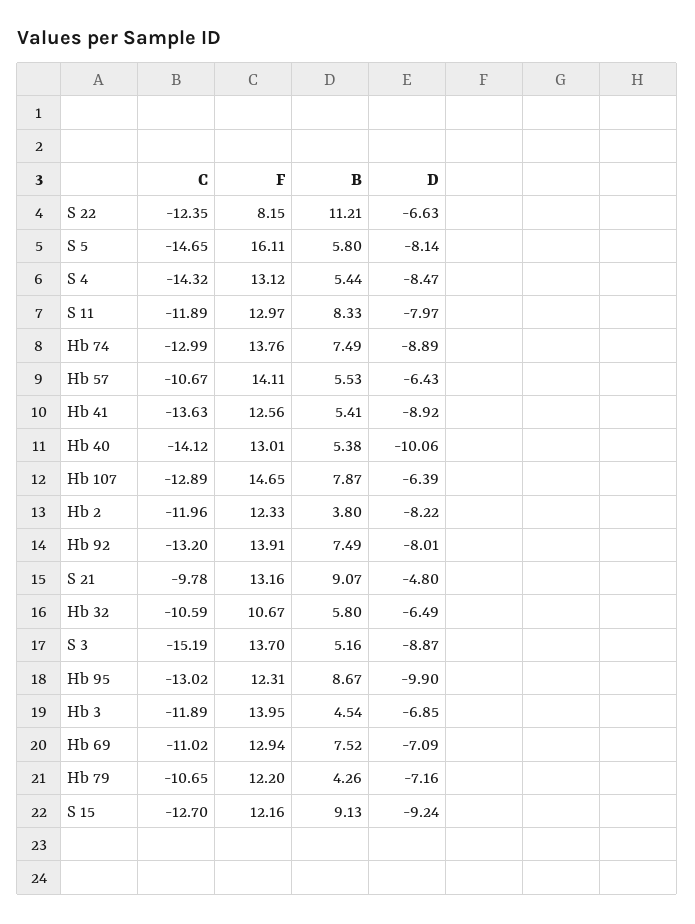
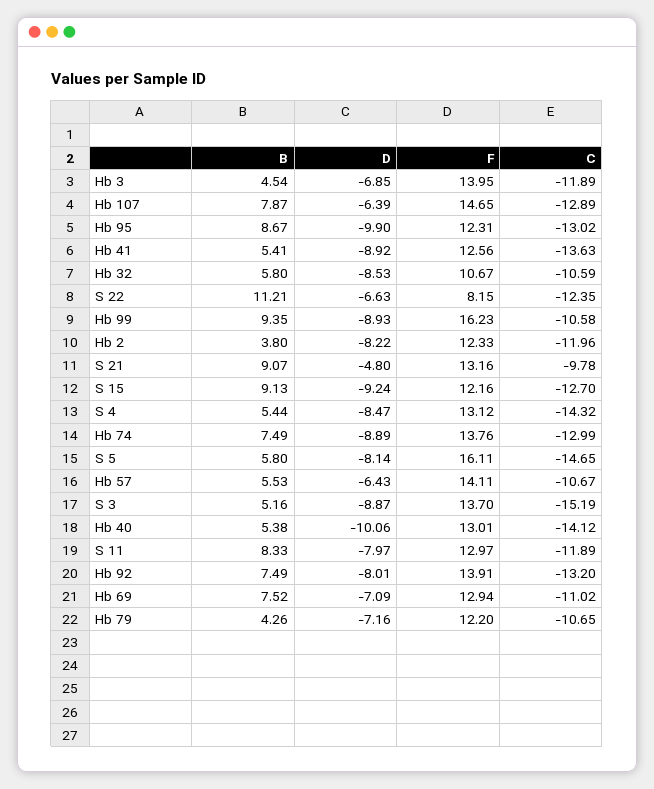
  {
    "C": {
      "S 22": -12.35,
      "S 5": -14.65,
      "S 4": -14.32,
      "S 11": -11.89,
      "Hb 74": -12.99,
      "Hb 57": -10.67,
      "Hb 41": -13.63,
      "Hb 40": -14.12,
      "Hb 107": -12.89,
      "Hb 2": -11.96,
      "Hb 92": -13.2,
      "S 21": -9.78,
      "Hb 32": -10.59,
      "S 3": -15.19,
      "Hb 95": -13.02,
      "Hb 3": -11.89,
      "Hb 69": -11.02,
      "Hb 79": -10.65,
-     "S 15": -12.7
+     "S 15": -12.7,
+     "Hb 99": -10.58
    },
    "F": {
      "S 22": 8.15,
      "S 5": 16.11,
      "S 4": 13.12,
      "S 11": 12.97,
      "Hb 74": 13.76,
      "Hb 57": 14.11,
      "Hb 41": 12.56,
      "Hb 40": 13.01,
      "Hb 107": 14.65,
      "Hb 2": 12.33,
      "Hb 92": 13.91,
      "S 21": 13.16,
      "Hb 32": 10.67,
      "S 3": 13.7,
      "Hb 95": 12.31,
      "Hb 3": 13.95,
      "Hb 69": 12.94,
      "Hb 79": 12.2,
-     "S 15": 12.16
+     "S 15": 12.16,
+     "Hb 99": 16.23
    },
    "B": {
      "S 22": 11.21,
      "S 5": 5.8,
      "S 4": 5.44,
      "S 11": 8.33,
      "Hb 74": 7.49,
      "Hb 57": 5.53,
      "Hb 41": 5.41,
      "Hb 40": 5.38,
      "Hb 107": 7.87,
      "Hb 2": 3.8,
      "Hb 92": 7.49,
      "S 21": 9.07,
      "Hb 32": 5.8,
      "S 3": 5.16,
      "Hb 95": 8.67,
      "Hb 3": 4.54,
      "Hb 69": 7.52,
      "Hb 79": 4.26,
-     "S 15": 9.13
+     "S 15": 9.13,
+     "Hb 99": 9.35
    },
    "D": {
      "S 22": -6.63,
      "S 5": -8.14,
      "S 4": -8.47,
      "S 11": -7.97,
      "Hb 74": -8.89,
      "Hb 57": -6.43,
      "Hb 41": -8.92,
      "Hb 40": -10.06,
      "Hb 107": -6.39,
      "Hb 2": -8.22,
      "Hb 92": -8.01,
      "S 21": -4.8,
-     "Hb 32": -6.49,
+     "Hb 32": -8.53,
      "S 3": -8.87,
      "Hb 95": -9.9,
      "Hb 3": -6.85,
      "Hb 69": -7.09,
      "Hb 79": -7.16,
-     "S 15": -9.24
+     "S 15": -9.24,
+     "Hb 99": -8.93
    }
  }

